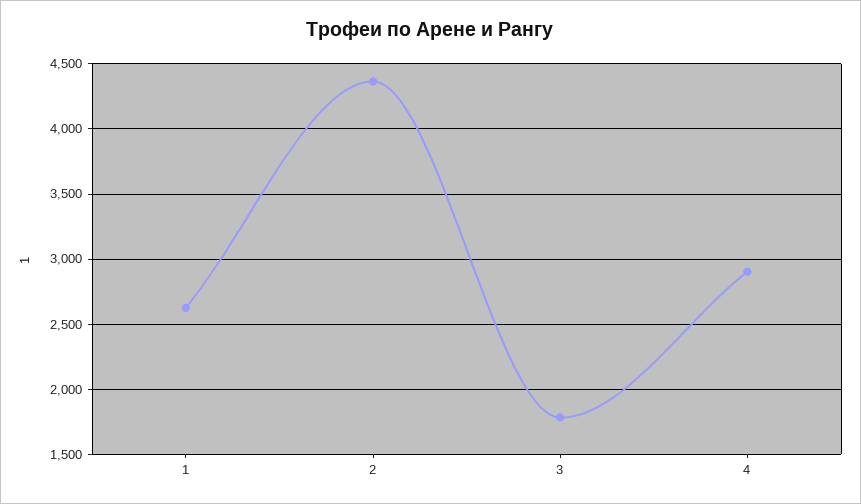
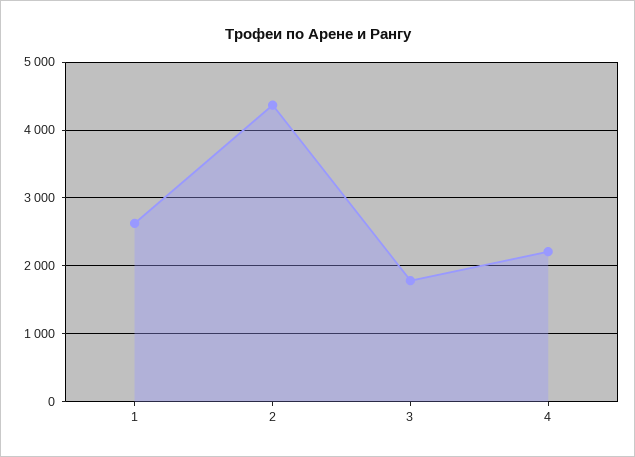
  {
    "1": 2650,
    "2": 4350,
    "3": 1800,
-   "4": 2900
+   "4": 2200
  }

